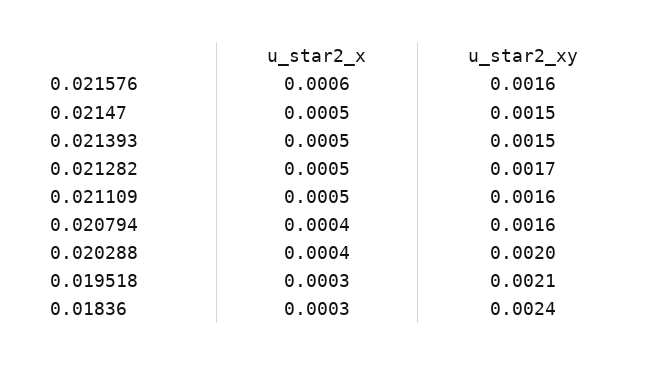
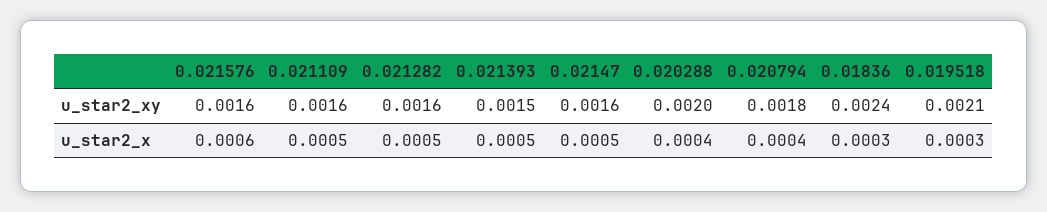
  {
    "u_star2_x": {
      "0.021576": 0.0006,
      "0.02147": 0.0005,
      "0.021393": 0.0005,
      "0.021282": 0.0005,
      "0.021109": 0.0005,
      "0.020794": 0.0004,
      "0.020288": 0.0004,
      "0.019518": 0.0003,
      "0.01836": 0.0003
    },
    "u_star2_xy": {
      "0.021576": 0.0016,
-     "0.02147": 0.0015,
+     "0.02147": 0.0016,
      "0.021393": 0.0015,
-     "0.021282": 0.0017,
+     "0.021282": 0.0016,
      "0.021109": 0.0016,
-     "0.020794": 0.0016,
+     "0.020794": 0.0018,
      "0.020288": 0.002,
      "0.019518": 0.0021,
      "0.01836": 0.0024
    }
  }

